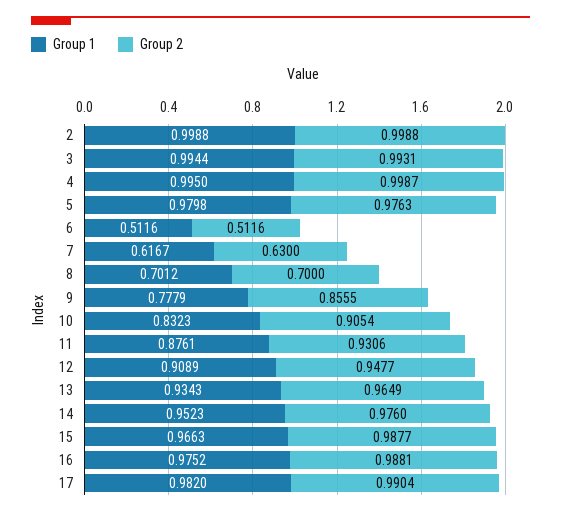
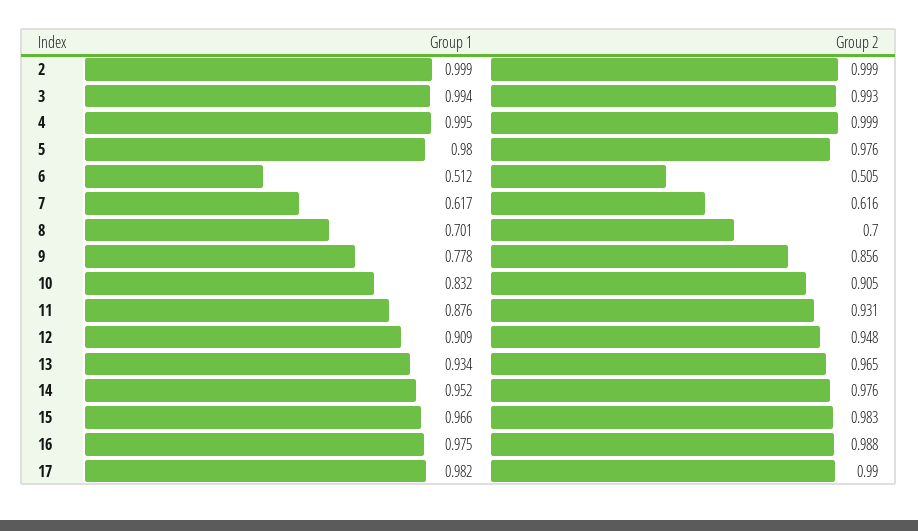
  {
    "Group 1": {
      "2": 0.9988,
      "3": 0.9944,
      "4": 0.995,
      "5": 0.9798,
      "6": 0.5116,
      "7": 0.6167,
      "8": 0.7012,
      "9": 0.7779,
      "10": 0.8323,
      "11": 0.8761,
      "12": 0.9089,
      "13": 0.9343,
      "14": 0.9523,
      "15": 0.9663,
      "16": 0.9752,
      "17": 0.982
    },
    "Group 2": {
      "2": 0.9988,
      "3": 0.9931,
      "4": 0.9987,
      "5": 0.9763,
-     "6": 0.5116,
+     "6": 0.505,
-     "7": 0.63,
+     "7": 0.616,
      "8": 0.7,
      "9": 0.8555,
      "10": 0.9054,
      "11": 0.9306,
      "12": 0.9477,
      "13": 0.9649,
      "14": 0.976,
-     "15": 0.9877,
+     "15": 0.983,
      "16": 0.9881,
      "17": 0.9904
    }
  }

